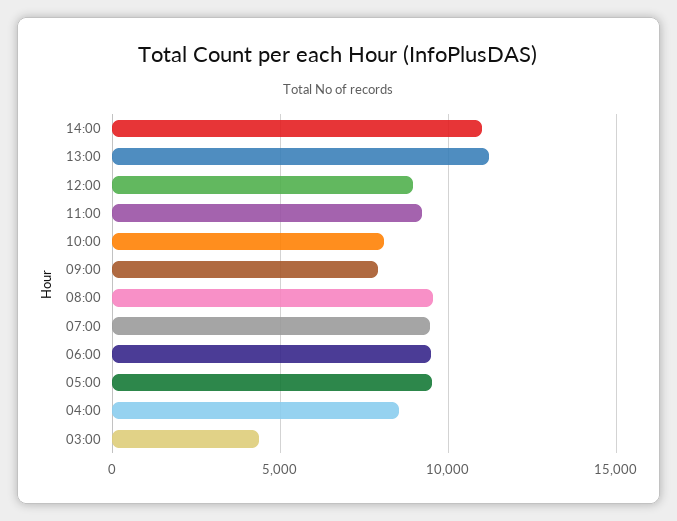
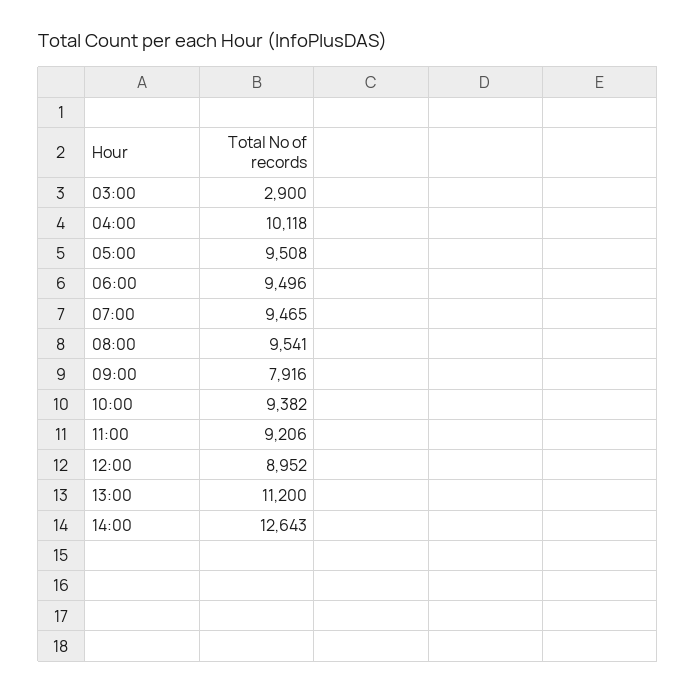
  {
-   "14:00": 11000,
+   "14:00": 12643,
    "13:00": 11200,
    "12:00": 8952,
    "11:00": 9206,
-   "10:00": 8000,
+   "10:00": 9382,
    "09:00": 7916,
    "08:00": 9541,
    "07:00": 9465,
    "06:00": 9496,
    "05:00": 9508,
-   "04:00": 8500,
+   "04:00": 10118,
-   "03:00": 4500
+   "03:00": 2900
  }

